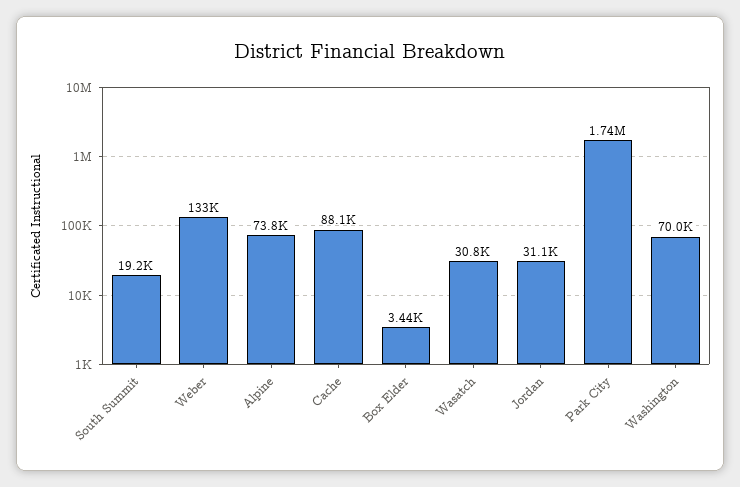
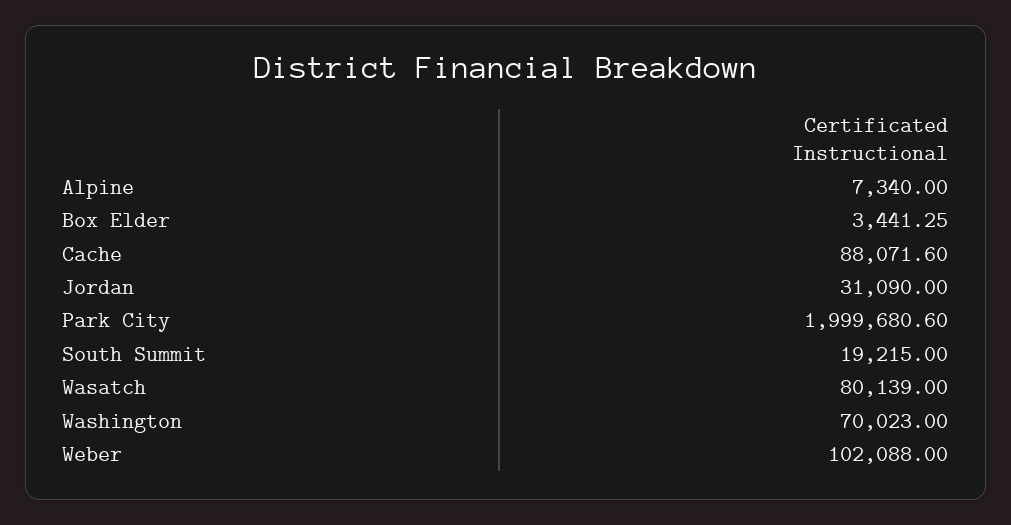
  {
    "South Summit": 19215,
-   "Weber": 133000,
+   "Weber": 102088,
-   "Alpine": 73800,
+   "Alpine": 7340,
    "Cache": 88071.6,
    "Box Elder": 3441.25,
-   "Wasatch": 30800,
+   "Wasatch": 80139,
    "Jordan": 31090,
-   "Park City": 1740000,
+   "Park City": 1999680.6,
    "Washington": 70023
  }

